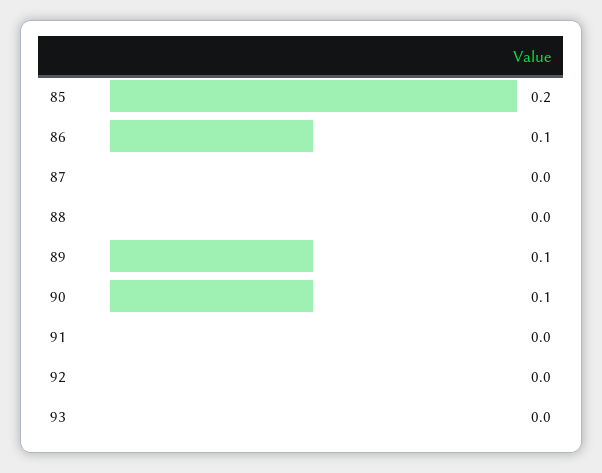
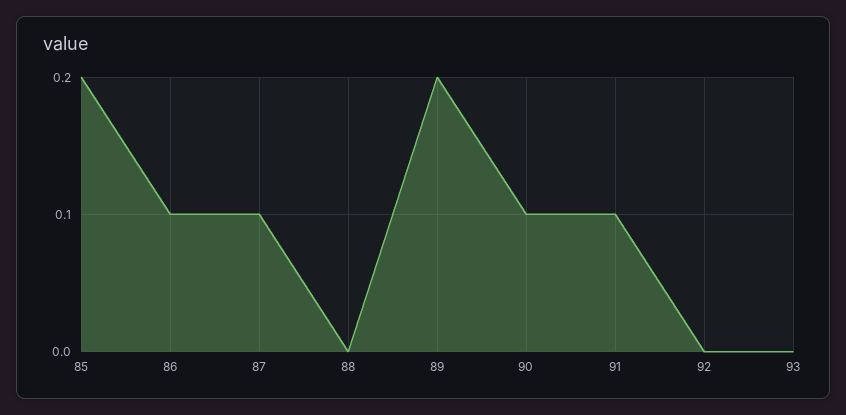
  {
    "85": 0.2,
    "86": 0.1,
-   "87": 0,
+   "87": 0.1,
    "88": 0,
-   "89": 0.1,
+   "89": 0.2,
    "90": 0.1,
-   "91": 0,
+   "91": 0.1,
    "92": 0,
    "93": 0
  }

